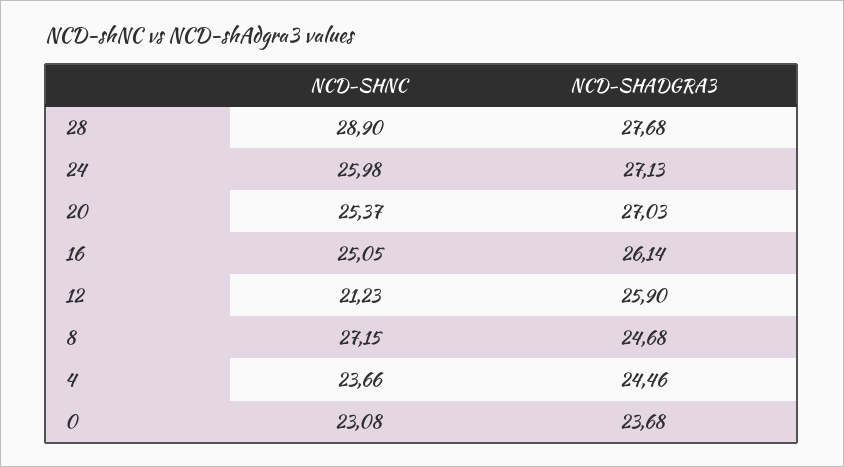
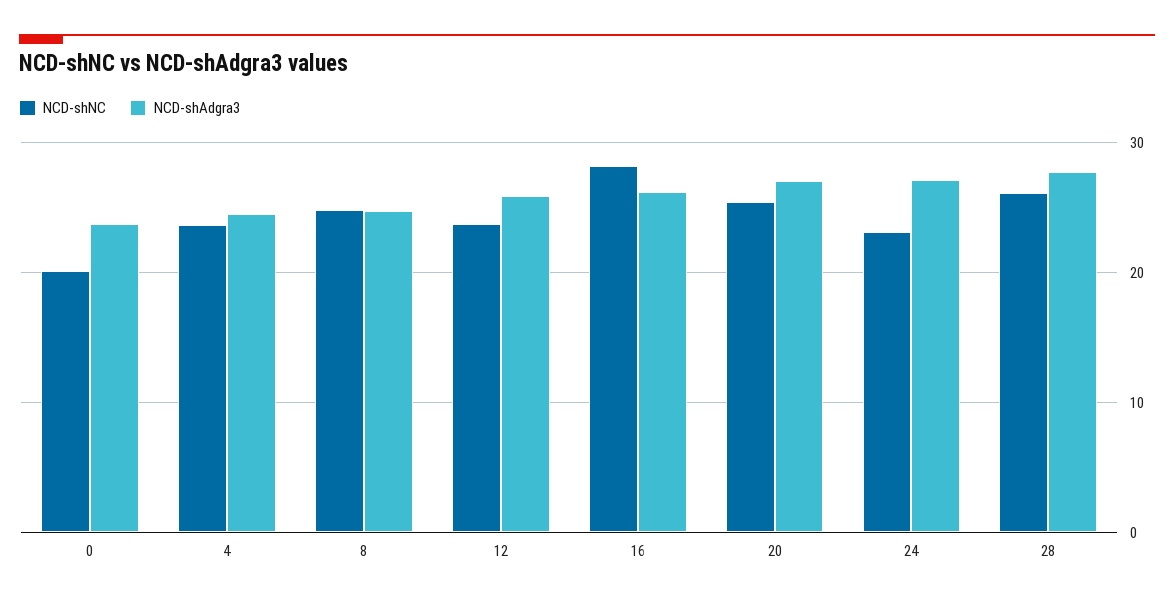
  {
    "NCD-SHNC": {
-     "28": 28.9,
+     "28": 26,
-     "24": 25.98,
+     "24": 23,
      "20": 25.37,
-     "16": 25.05,
+     "16": 28,
-     "12": 21.23,
+     "12": 24,
-     "8": 27.15,
+     "8": 25,
      "4": 23.66,
-     "0": 23.08
+     "0": 20
    },
    "NCD-SHADGRA3": {
      "28": 27.68,
      "24": 27.13,
      "20": 27.03,
      "16": 26.14,
      "12": 25.9,
      "8": 24.68,
      "4": 24.46,
      "0": 23.68
    }
  }

